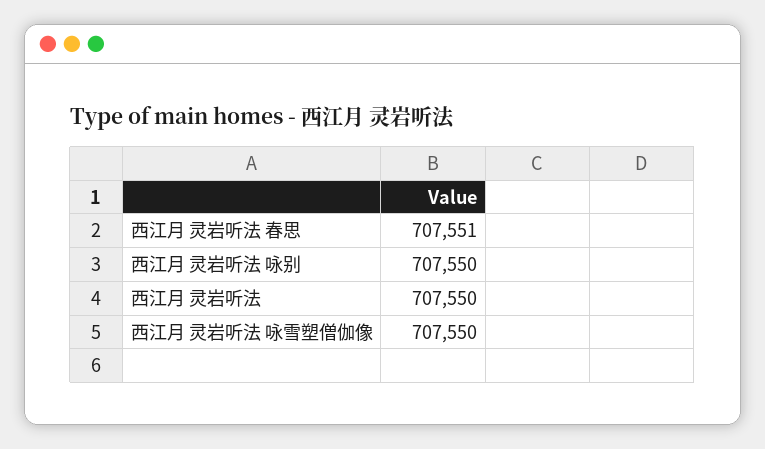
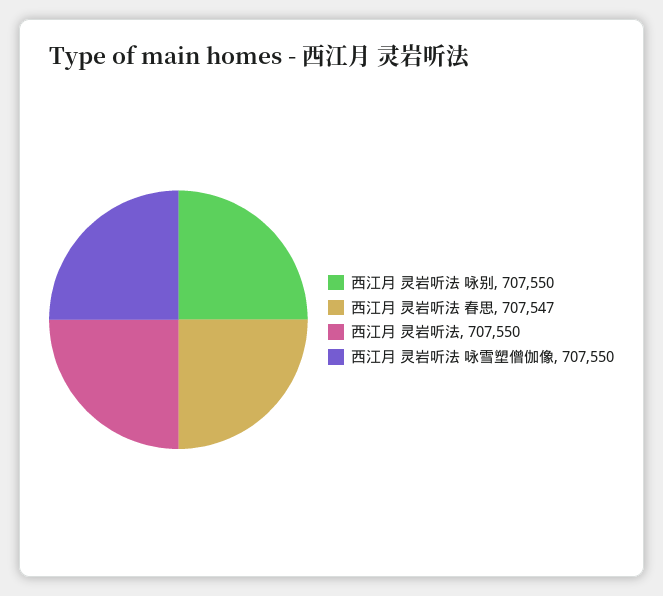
  {
-   "西江月 灵岩听法 春思": 707551,
+   "西江月 灵岩听法 春思": 707547,
    "西江月 灵岩听法 咏别": 707550,
    "西江月 灵岩听法": 707550,
    "西江月 灵岩听法 咏雪塑僧伽像": 707550
  }

